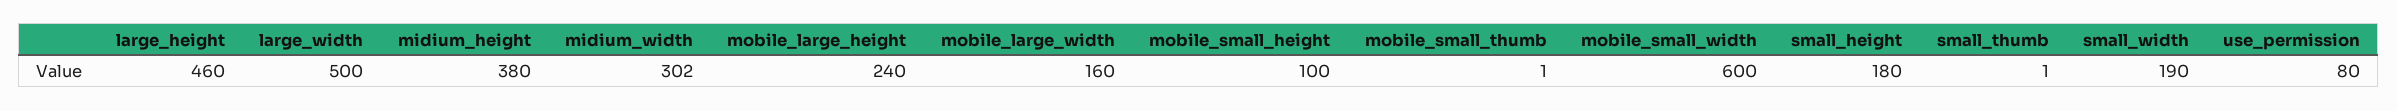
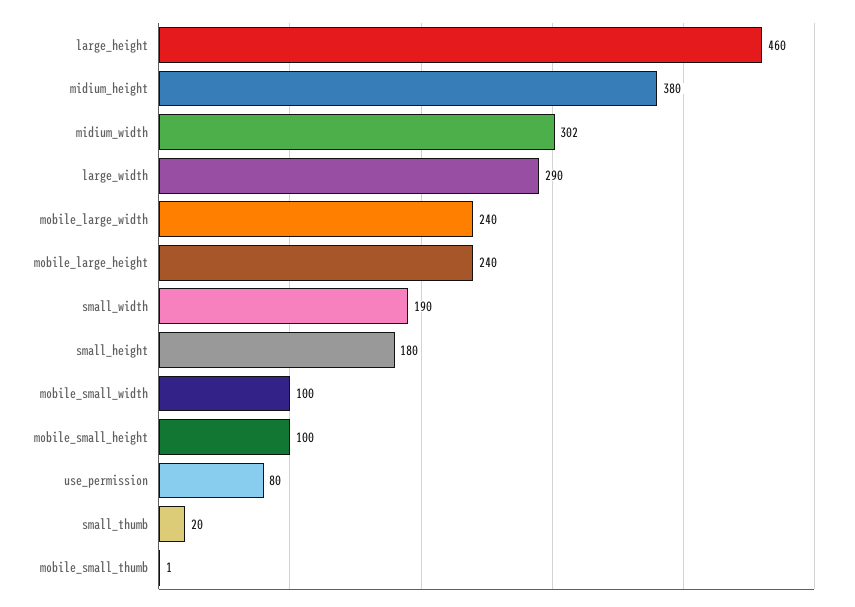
  {
    "large_height": 460,
-   "large_width": 500,
+   "large_width": 290,
    "midium_height": 380,
    "midium_width": 302,
    "mobile_large_height": 240,
-   "mobile_large_width": 160,
+   "mobile_large_width": 240,
    "mobile_small_height": 100,
    "mobile_small_thumb": 1,
-   "mobile_small_width": 600,
+   "mobile_small_width": 100,
    "small_height": 180,
-   "small_thumb": 1,
+   "small_thumb": 20,
    "small_width": 190,
    "use_permission": 80
  }

